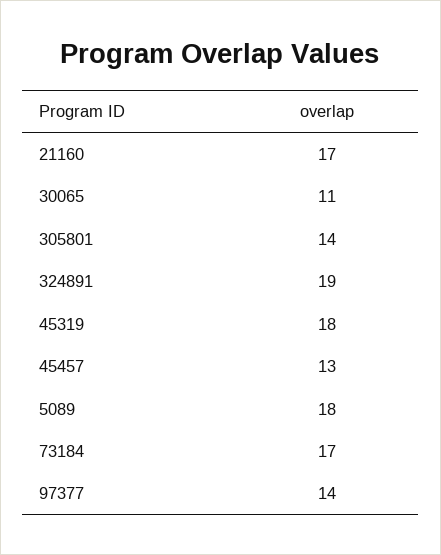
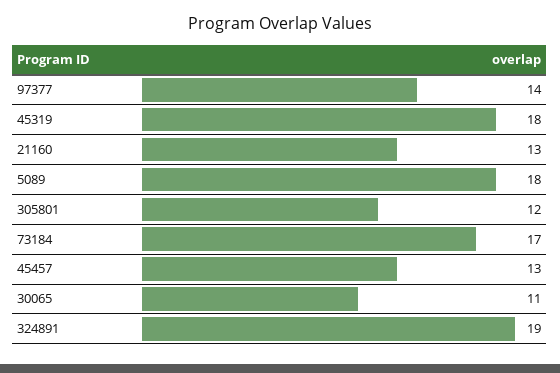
  {
-   "21160": 17,
+   "21160": 13,
    "30065": 11,
-   "305801": 14,
+   "305801": 12,
    "324891": 19,
    "45319": 18,
    "45457": 13,
    "5089": 18,
    "73184": 17,
    "97377": 14
  }

